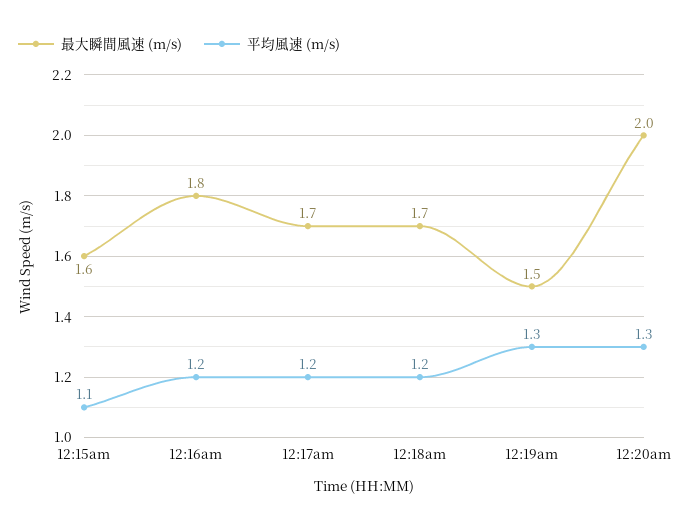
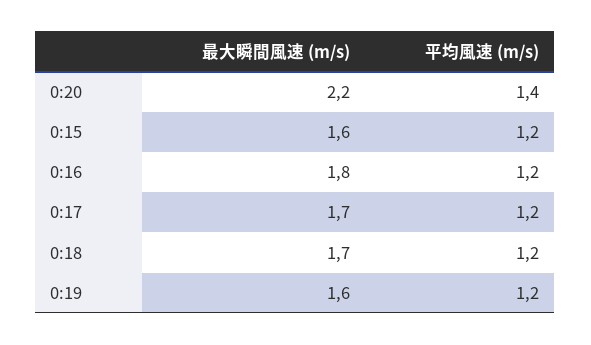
  {
    "最大瞬間風速 (m/s)": {
      "12:15am": 1.6,
      "12:16am": 1.8,
      "12:17am": 1.7,
      "12:18am": 1.7,
-     "12:19am": 1.5,
+     "12:19am": 1.6,
-     "12:20am": 2
+     "12:20am": 2.2
    },
    "平均風速 (m/s)": {
-     "12:15am": 1.1,
+     "12:15am": 1.2,
      "12:16am": 1.2,
      "12:17am": 1.2,
      "12:18am": 1.2,
-     "12:19am": 1.3,
+     "12:19am": 1.2,
-     "12:20am": 1.3
+     "12:20am": 1.4
    }
  }

